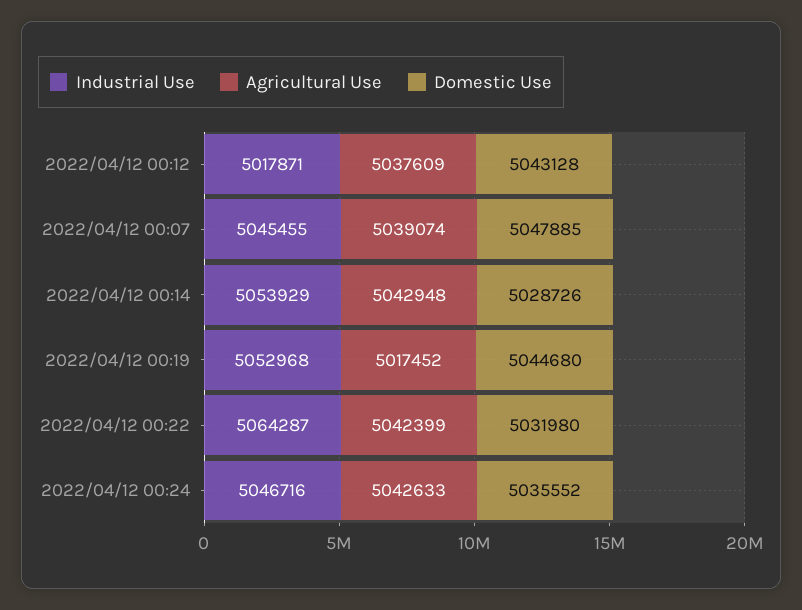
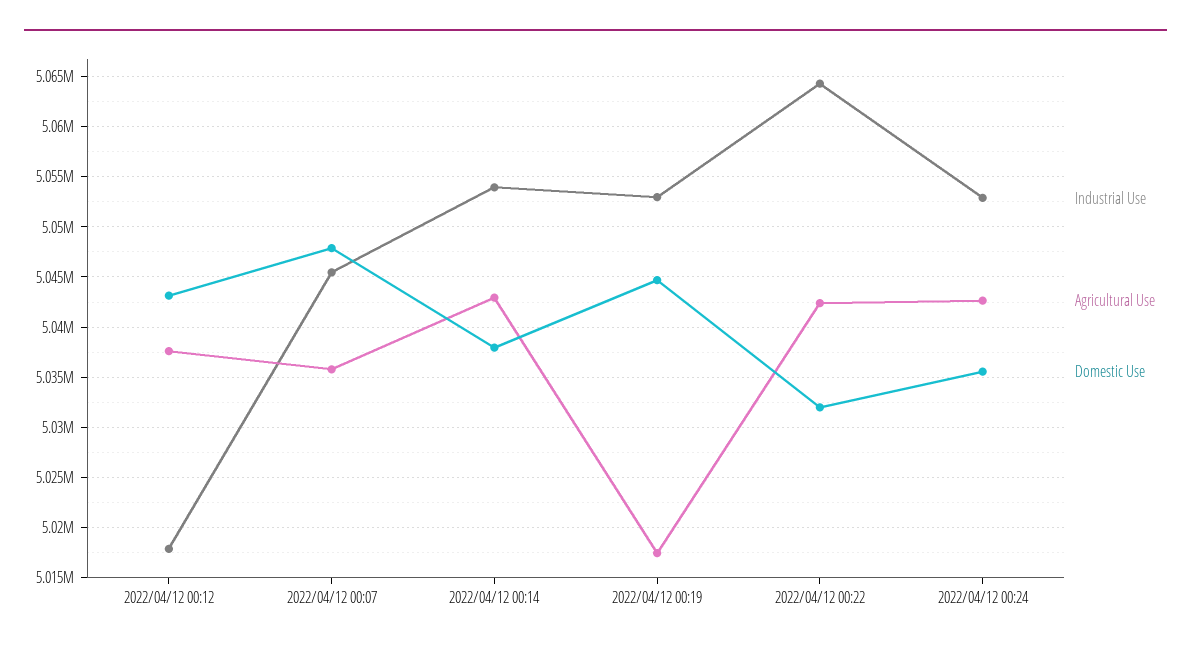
  {
    "Industrial Use": {
      "2022/04/12 00:12": 5017871,
      "2022/04/12 00:07": 5045455,
      "2022/04/12 00:14": 5053929,
      "2022/04/12 00:19": 5052968,
      "2022/04/12 00:22": 5064287,
-     "2022/04/12 00:24": 5046716
+     "2022/04/12 00:24": 5053000
    },
    "Agricultural Use": {
      "2022/04/12 00:12": 5037609,
-     "2022/04/12 00:07": 5039074,
+     "2022/04/12 00:07": 5036000,
      "2022/04/12 00:14": 5042948,
      "2022/04/12 00:19": 5017452,
      "2022/04/12 00:22": 5042399,
      "2022/04/12 00:24": 5042633
    },
    "Domestic Use": {
      "2022/04/12 00:12": 5043128,
      "2022/04/12 00:07": 5047885,
-     "2022/04/12 00:14": 5028726,
+     "2022/04/12 00:14": 5038000,
      "2022/04/12 00:19": 5044680,
      "2022/04/12 00:22": 5031980,
      "2022/04/12 00:24": 5035552
    }
  }

